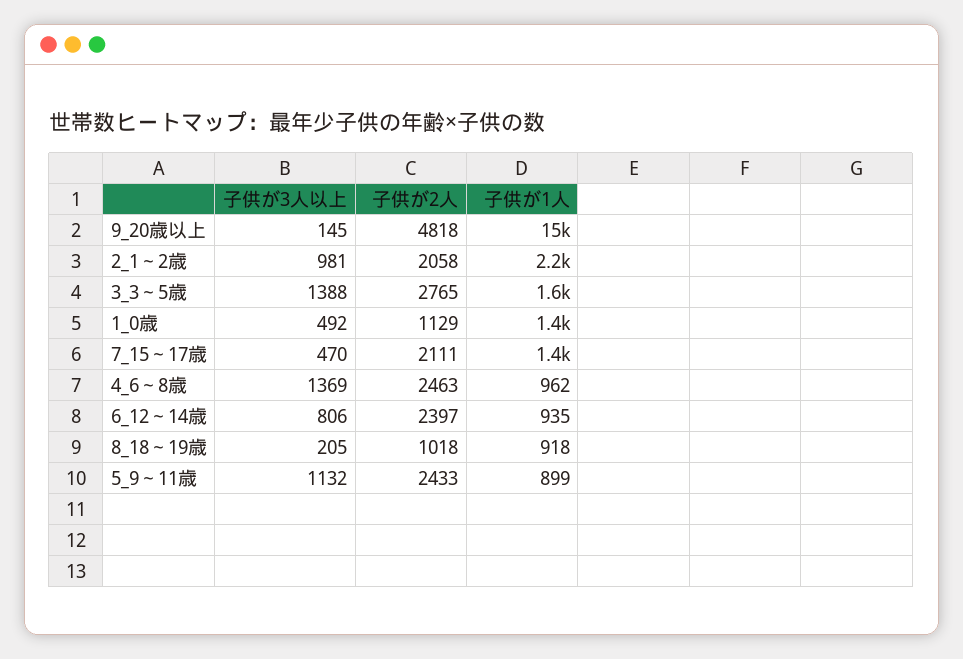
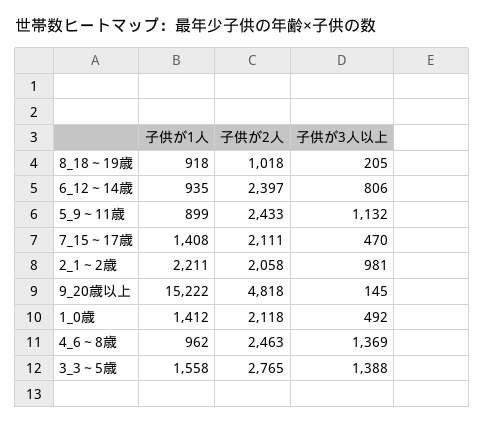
  {
    "子供が3人以上": {
      "9_20歳以上": 145,
      "2_1～2歳": 981,
      "3_3～5歳": 1388,
      "1_0歳": 492,
      "7_15～17歳": 470,
      "4_6～8歳": 1369,
      "6_12～14歳": 806,
      "8_18～19歳": 205,
      "5_9～11歳": 1132
    },
    "子供が2人": {
      "9_20歳以上": 4818,
      "2_1～2歳": 2058,
      "3_3～5歳": 2765,
-     "1_0歳": 1129,
+     "1_0歳": 2118,
      "7_15～17歳": 2111,
      "4_6～8歳": 2463,
      "6_12～14歳": 2397,
      "8_18～19歳": 1018,
      "5_9～11歳": 2433
    },
    "子供が1人": {
      "9_20歳以上": 15222,
      "2_1～2歳": 2211,
      "3_3～5歳": 1558,
      "1_0歳": 1412,
      "7_15～17歳": 1408,
      "4_6～8歳": 962,
      "6_12～14歳": 935,
      "8_18～19歳": 918,
      "5_9～11歳": 899
    }
  }

